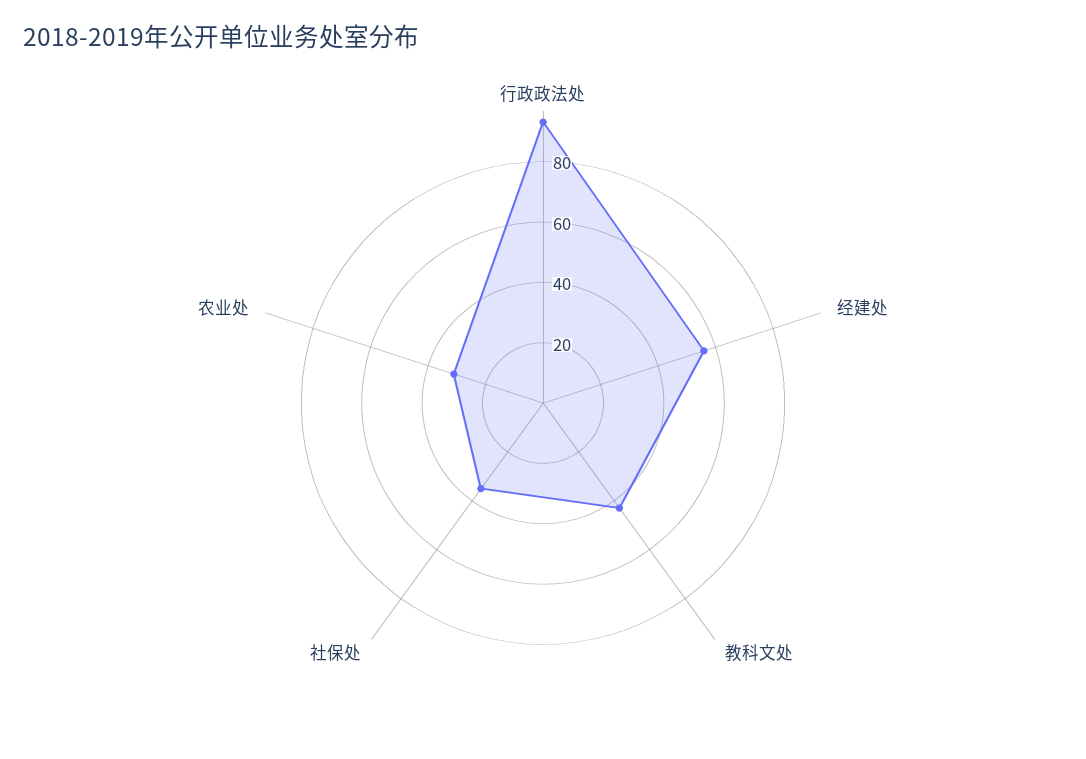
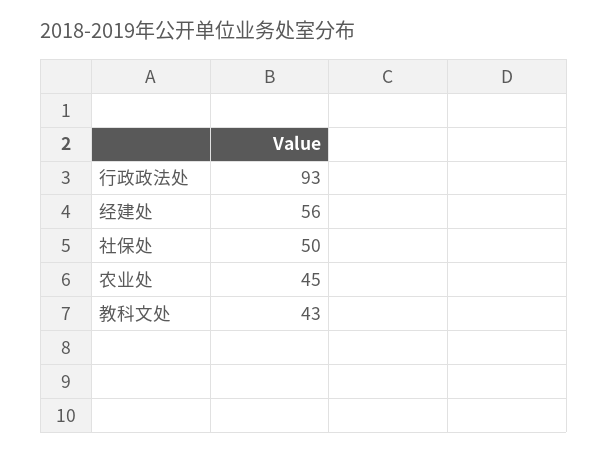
  {
    "行政政法处": 93,
    "经建处": 56,
    "教科文处": 43,
-   "社保处": 35,
+   "社保处": 50,
-   "农业处": 30
+   "农业处": 45
  }

